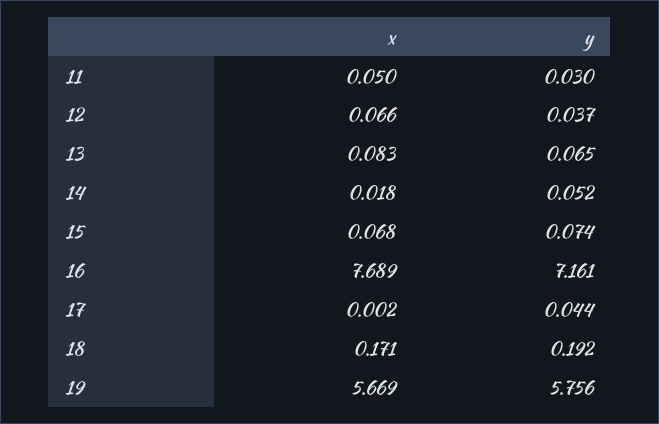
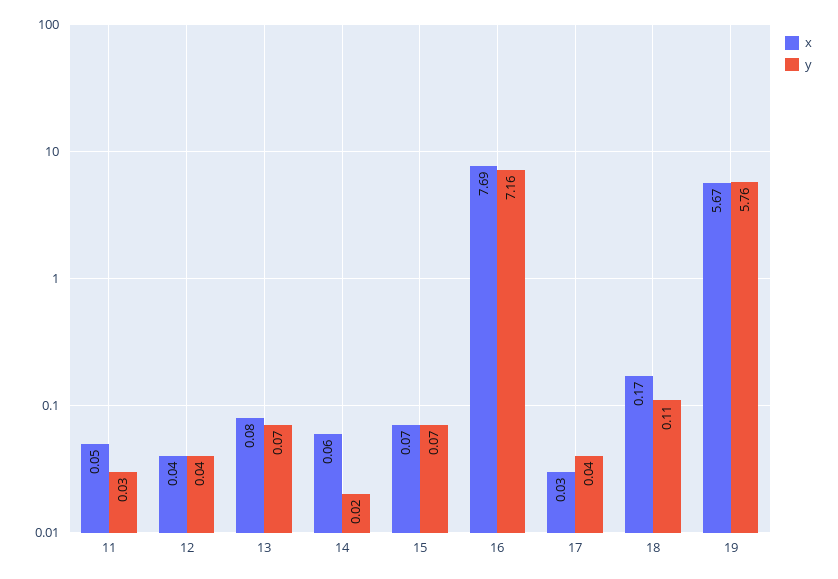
  {
    "x": {
      "11": 0.05,
-     "12": 0.066,
+     "12": 0.04,
      "13": 0.083,
-     "14": 0.018,
+     "14": 0.06,
      "15": 0.068,
      "16": 7.689,
-     "17": 0.002,
+     "17": 0.03,
      "18": 0.171,
      "19": 5.669
    },
    "y": {
      "11": 0.03,
      "12": 0.037,
      "13": 0.065,
-     "14": 0.052,
+     "14": 0.02,
      "15": 0.074,
      "16": 7.161,
      "17": 0.044,
-     "18": 0.192,
+     "18": 0.11,
      "19": 5.756
    }
  }

